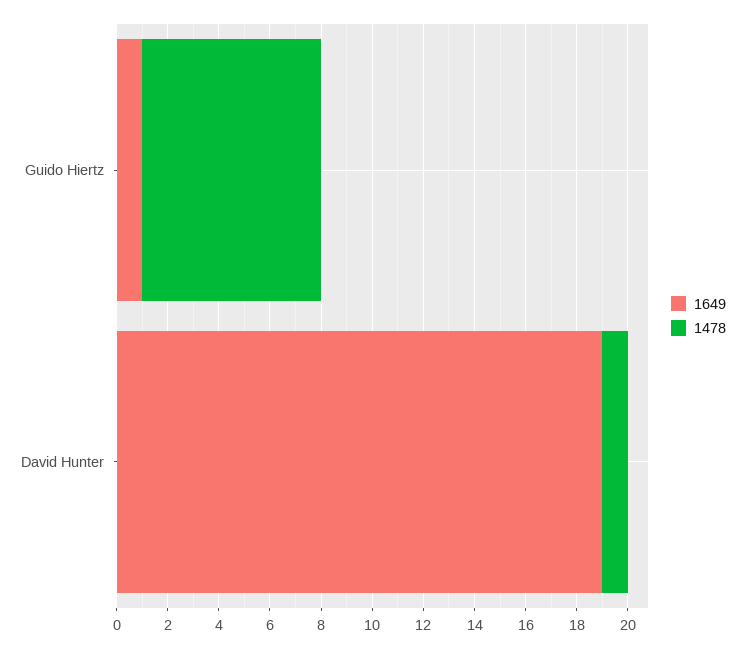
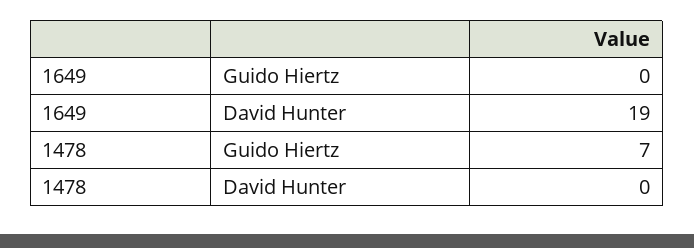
  {
    "1649": {
-     "Guido Hiertz": 1,
+     "Guido Hiertz": 0,
      "David Hunter": 19
    },
    "1478": {
      "Guido Hiertz": 7,
-     "David Hunter": 1
+     "David Hunter": 0
    }
  }

